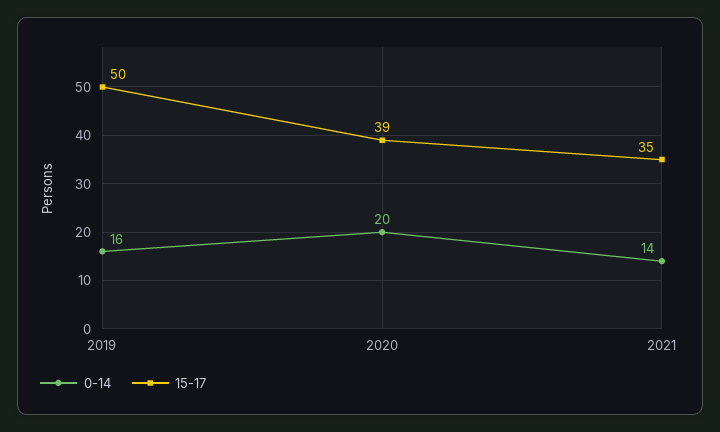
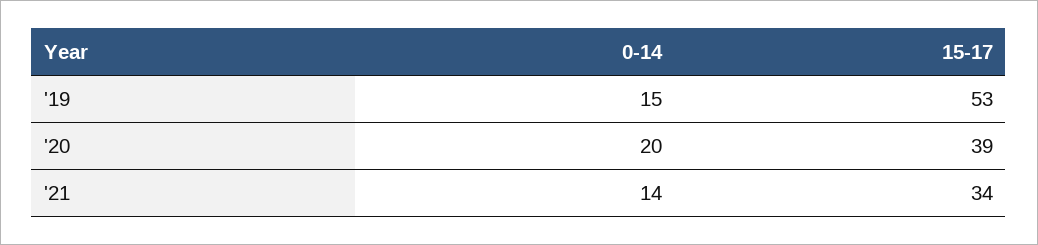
  {
    "0-14": {
-     "2019": 16,
+     "2019": 15,
      "2020": 20,
      "2021": 14
    },
    "15-17": {
-     "2019": 50,
+     "2019": 53,
      "2020": 39,
-     "2021": 35
+     "2021": 34
    }
  }

